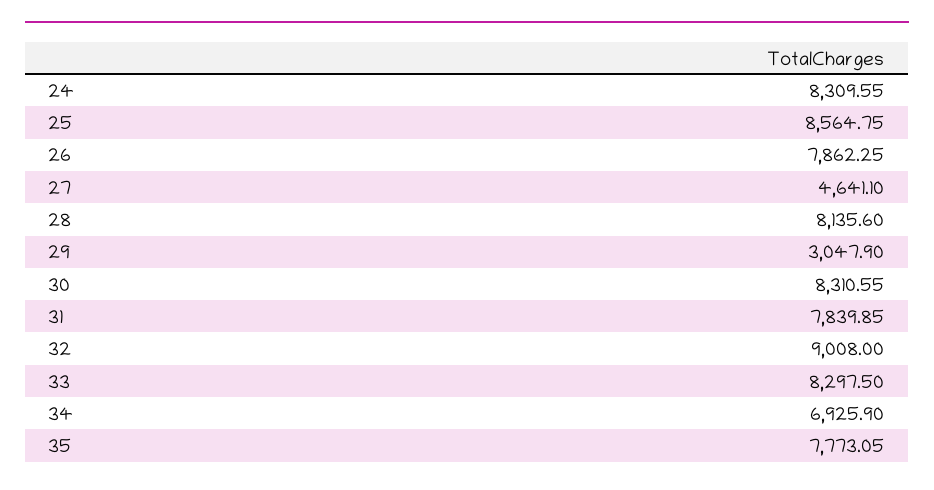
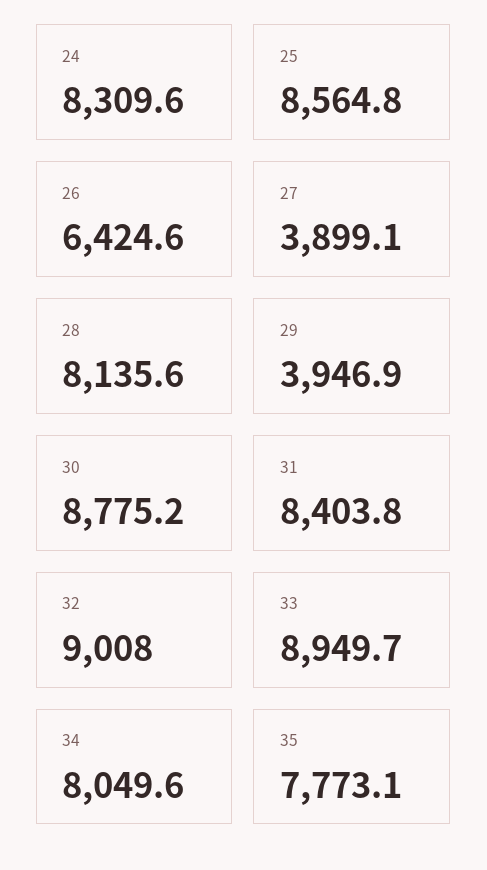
  {
    "24": 8309.55,
    "25": 8564.75,
-   "26": 7862.25,
+   "26": 6424.6,
-   "27": 4641.1,
+   "27": 3899.1,
    "28": 8135.6,
-   "29": 3047.9,
+   "29": 3946.9,
-   "30": 8310.55,
+   "30": 8775.2,
-   "31": 7839.85,
+   "31": 8403.8,
    "32": 9008,
-   "33": 8297.5,
+   "33": 8949.7,
-   "34": 6925.9,
+   "34": 8049.6,
    "35": 7773.05
  }

